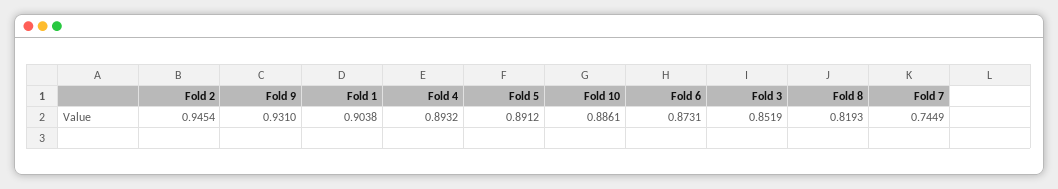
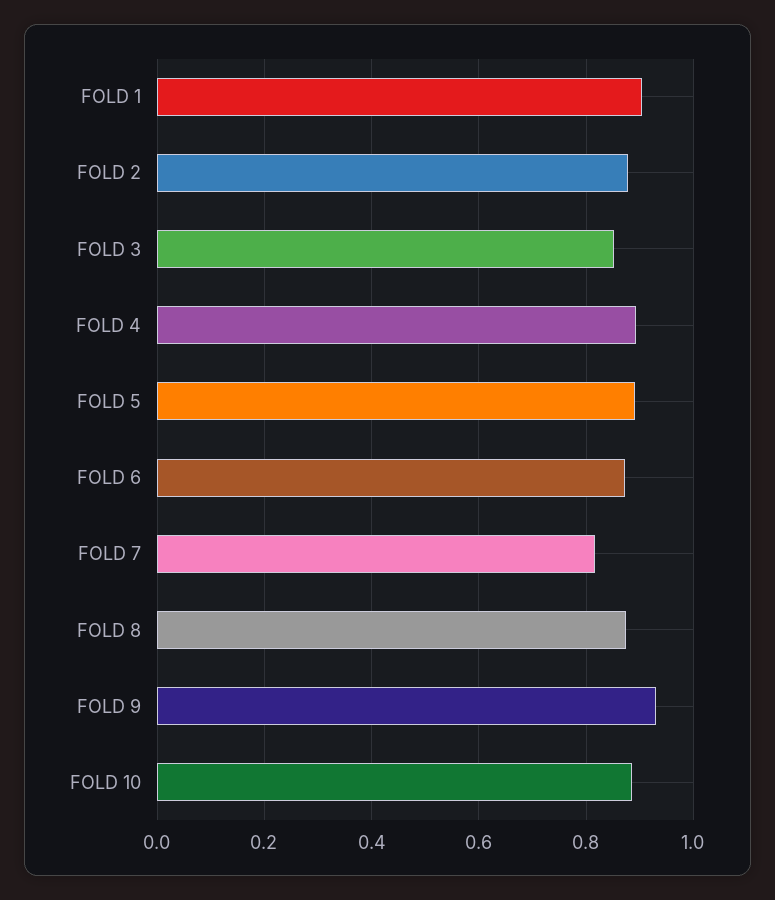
  {
-   "Fold 2": 0.9454,
+   "Fold 2": 0.88,
    "Fold 9": 0.931,
    "Fold 1": 0.9038,
    "Fold 4": 0.8932,
    "Fold 5": 0.8912,
    "Fold 10": 0.8861,
    "Fold 6": 0.8731,
    "Fold 3": 0.8519,
-   "Fold 8": 0.8193,
+   "Fold 8": 0.88,
-   "Fold 7": 0.7449
+   "Fold 7": 0.82
  }

